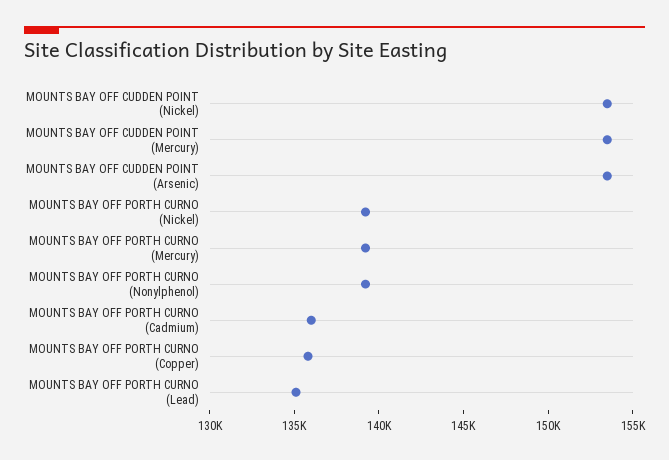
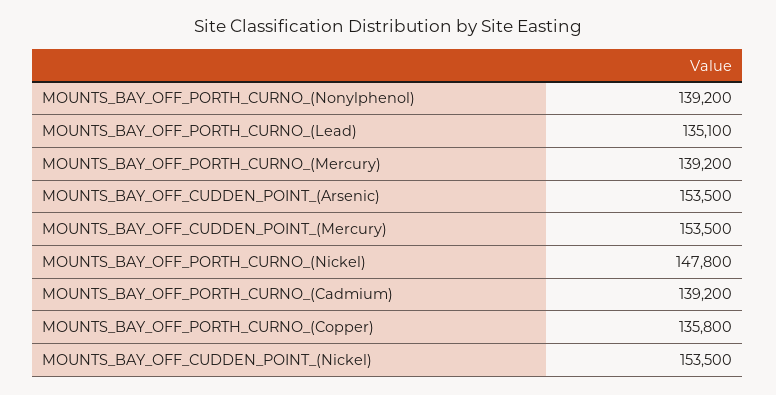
  {
    "MOUNTS BAY OFF CUDDEN POINT (Nickel)": 153500,
    "MOUNTS BAY OFF CUDDEN POINT (Mercury)": 153500,
    "MOUNTS BAY OFF CUDDEN POINT (Arsenic)": 153500,
-   "MOUNTS BAY OFF PORTH CURNO (Nickel)": 139000,
+   "MOUNTS BAY OFF PORTH CURNO (Nickel)": 147800,
    "MOUNTS BAY OFF PORTH CURNO (Mercury)": 139200,
    "MOUNTS BAY OFF PORTH CURNO (Nonylphenol)": 139200,
-   "MOUNTS BAY OFF PORTH CURNO (Cadmium)": 136000,
+   "MOUNTS BAY OFF PORTH CURNO (Cadmium)": 139200,
    "MOUNTS BAY OFF PORTH CURNO (Copper)": 135800,
    "MOUNTS BAY OFF PORTH CURNO (Lead)": 135100
  }

